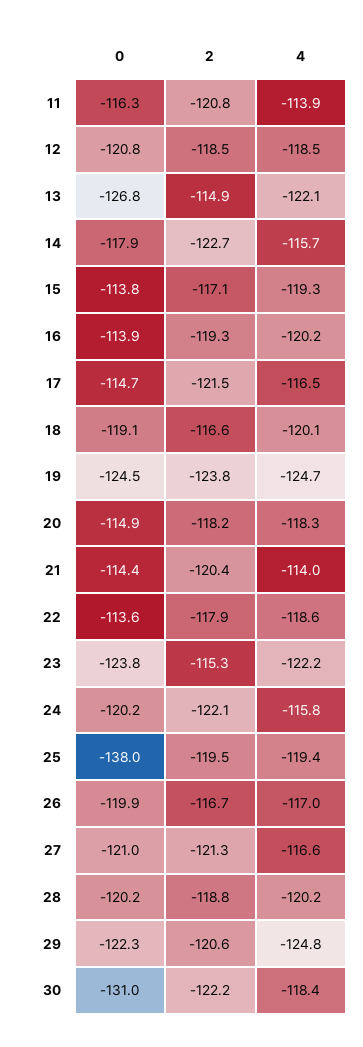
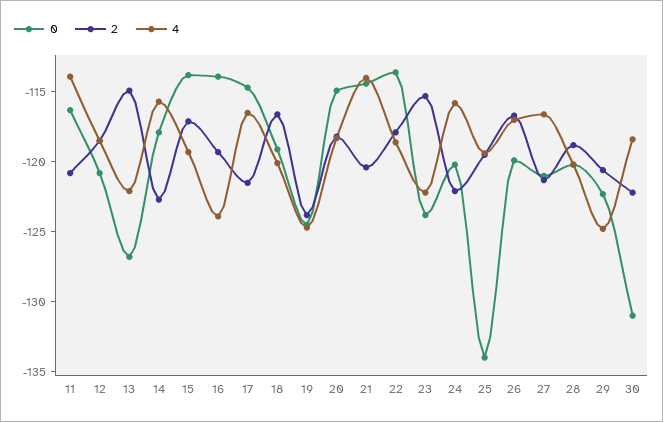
  {
    "0": {
      "11": -116.3,
      "12": -120.8,
      "13": -126.8,
      "14": -117.9,
      "15": -113.8,
      "16": -113.9,
      "17": -114.7,
      "18": -119.1,
      "19": -124.5,
      "20": -114.9,
      "21": -114.4,
      "22": -113.6,
      "23": -123.8,
      "24": -120.2,
-     "25": -138,
+     "25": -134,
      "26": -119.9,
      "27": -121,
      "28": -120.2,
      "29": -122.3,
      "30": -131
    },
    "2": {
      "11": -120.8,
      "12": -118.5,
      "13": -114.9,
      "14": -122.7,
      "15": -117.1,
      "16": -119.3,
      "17": -121.5,
      "18": -116.6,
      "19": -123.8,
      "20": -118.2,
      "21": -120.4,
      "22": -117.9,
      "23": -115.3,
      "24": -122.1,
      "25": -119.5,
      "26": -116.7,
      "27": -121.3,
      "28": -118.8,
      "29": -120.6,
      "30": -122.2
    },
    "4": {
      "11": -113.9,
      "12": -118.5,
      "13": -122.1,
      "14": -115.7,
      "15": -119.3,
-     "16": -120.2,
+     "16": -124,
      "17": -116.5,
      "18": -120.1,
      "19": -124.7,
      "20": -118.3,
      "21": -114,
      "22": -118.6,
      "23": -122.2,
      "24": -115.8,
      "25": -119.4,
      "26": -117,
      "27": -116.6,
      "28": -120.2,
      "29": -124.8,
      "30": -118.4
    }
  }

